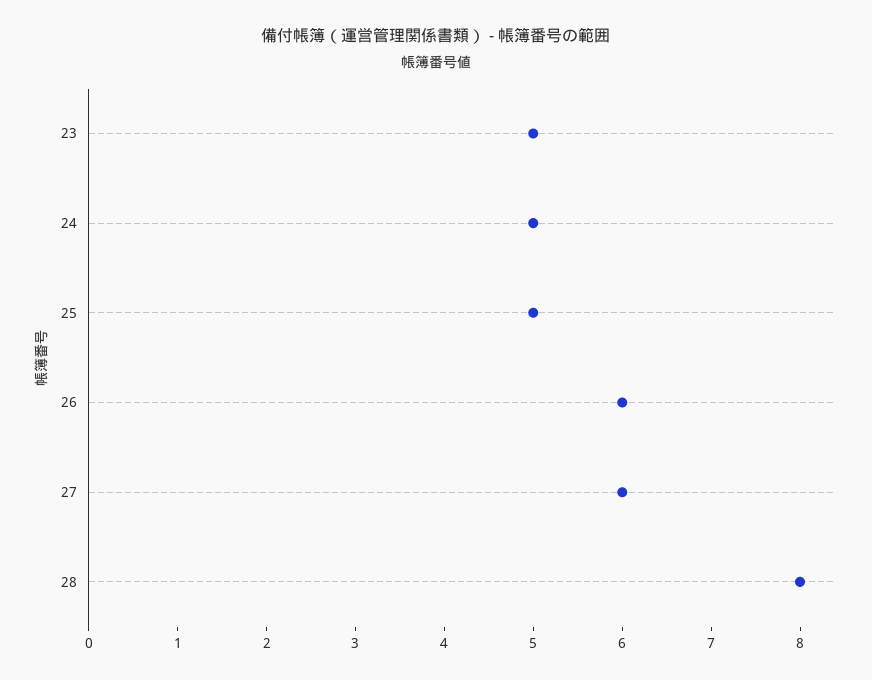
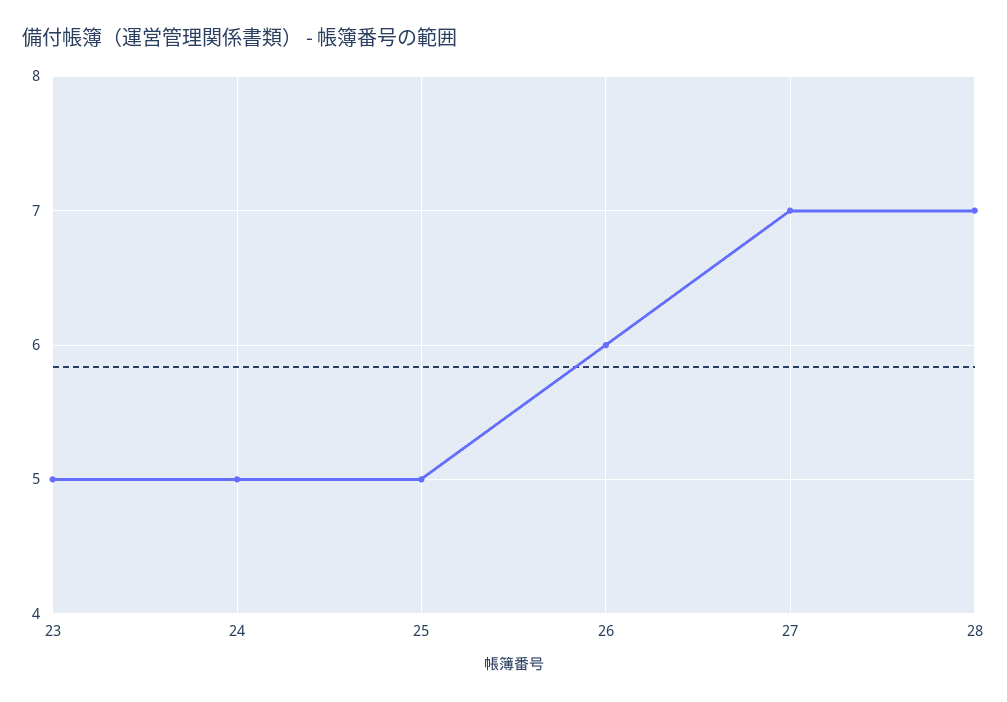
  {
    "23": 5,
    "24": 5,
    "25": 5,
    "26": 6,
-   "27": 6,
+   "27": 7,
-   "28": 8
+   "28": 7
  }

